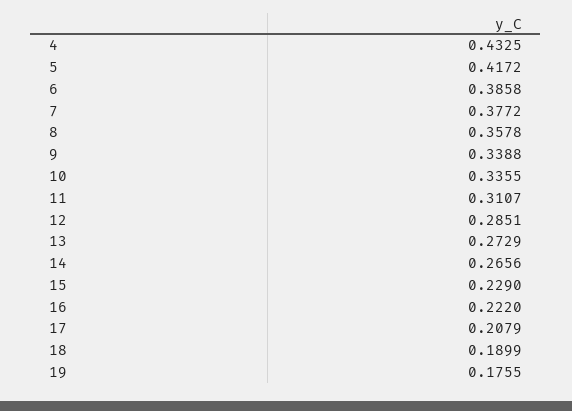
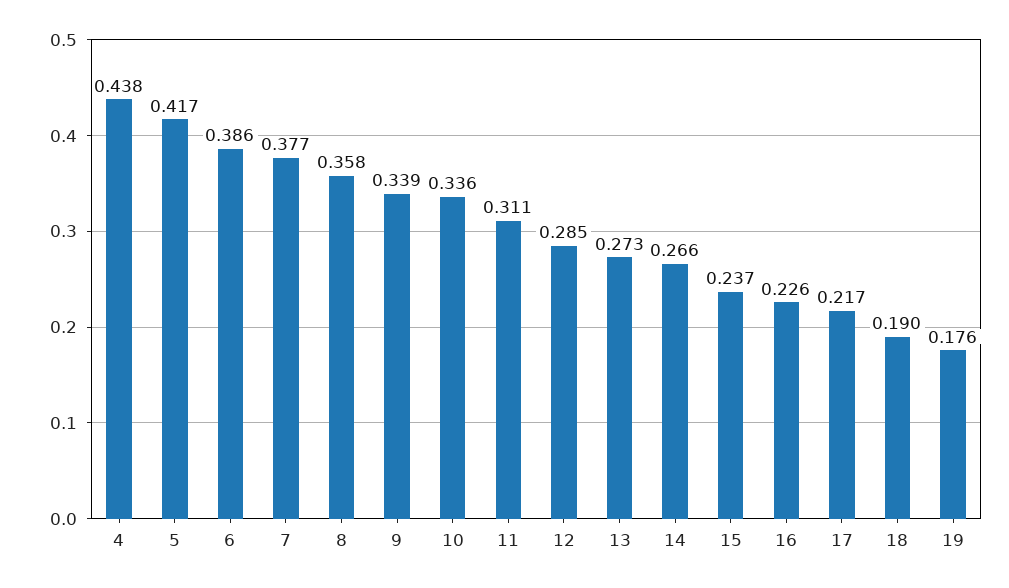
  {
-   "4": 0.4325,
+   "4": 0.438,
    "5": 0.4172,
    "6": 0.3858,
    "7": 0.3772,
    "8": 0.3578,
    "9": 0.3388,
    "10": 0.3355,
    "11": 0.3107,
    "12": 0.2851,
    "13": 0.2729,
    "14": 0.2656,
-   "15": 0.229,
+   "15": 0.237,
-   "16": 0.222,
+   "16": 0.226,
-   "17": 0.2079,
+   "17": 0.217,
    "18": 0.1899,
    "19": 0.1755
  }

